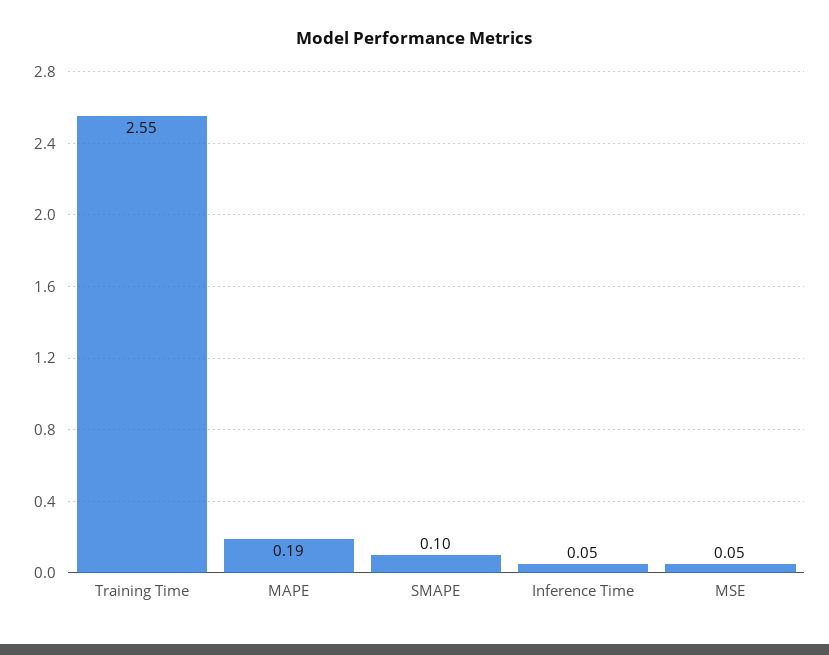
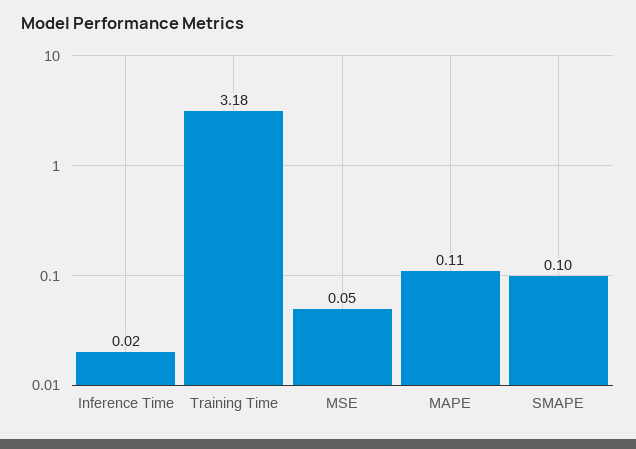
  {
-   "Training Time": 2.55,
+   "Training Time": 3.18,
-   "MAPE": 0.19,
+   "MAPE": 0.11,
    "SMAPE": 0.1,
-   "Inference Time": 0.05,
+   "Inference Time": 0.02,
    "MSE": 0.05
  }

